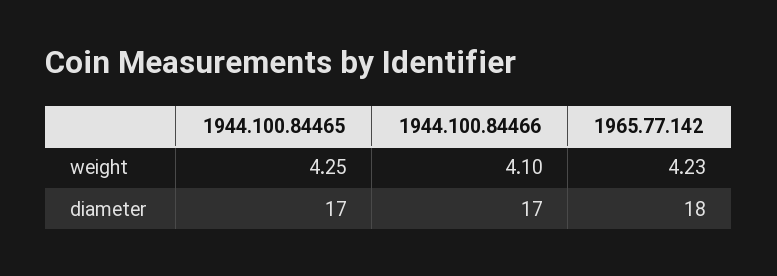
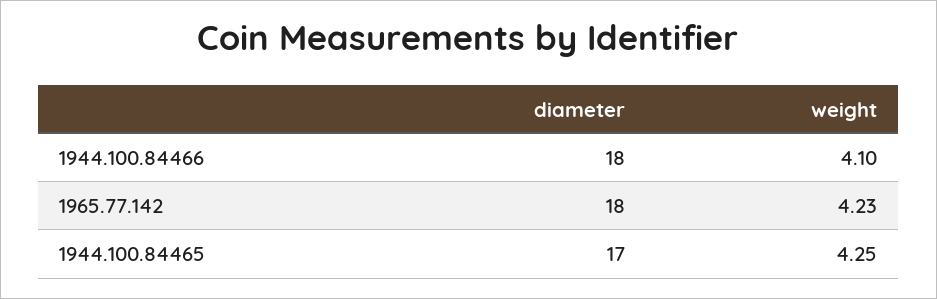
  {
    "1944.100.84465": {
      "weight": 4.25,
      "diameter": 17
    },
    "1944.100.84466": {
      "weight": 4.1,
-     "diameter": 17
+     "diameter": 18
    },
    "1965.77.142": {
      "weight": 4.23,
      "diameter": 18
    }
  }

